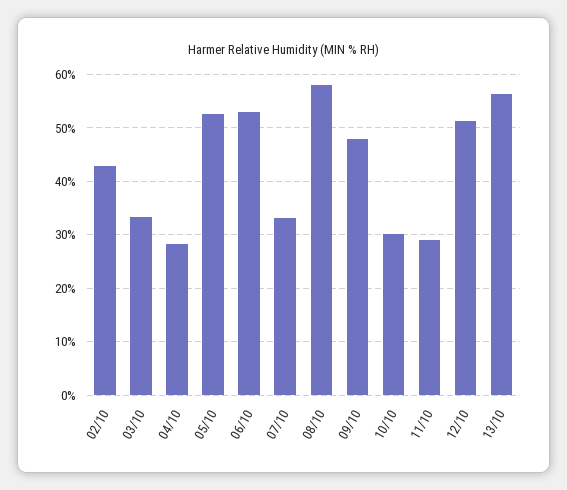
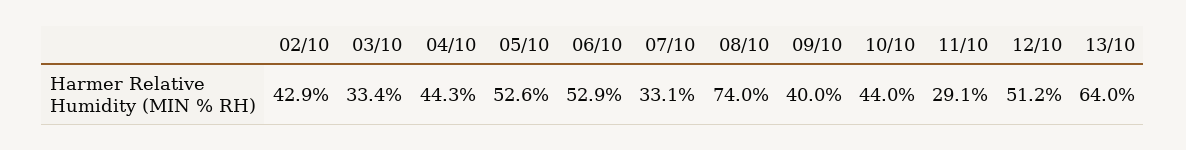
  {
    "02/10": 42.9,
    "03/10": 33.4,
-   "04/10": 28,
+   "04/10": 44.3,
    "05/10": 52.6,
    "06/10": 52.9,
    "07/10": 33.1,
-   "08/10": 58,
+   "08/10": 74,
-   "09/10": 48,
+   "09/10": 40,
-   "10/10": 30,
+   "10/10": 44,
    "11/10": 29.1,
    "12/10": 51.2,
-   "13/10": 56
+   "13/10": 64
  }

